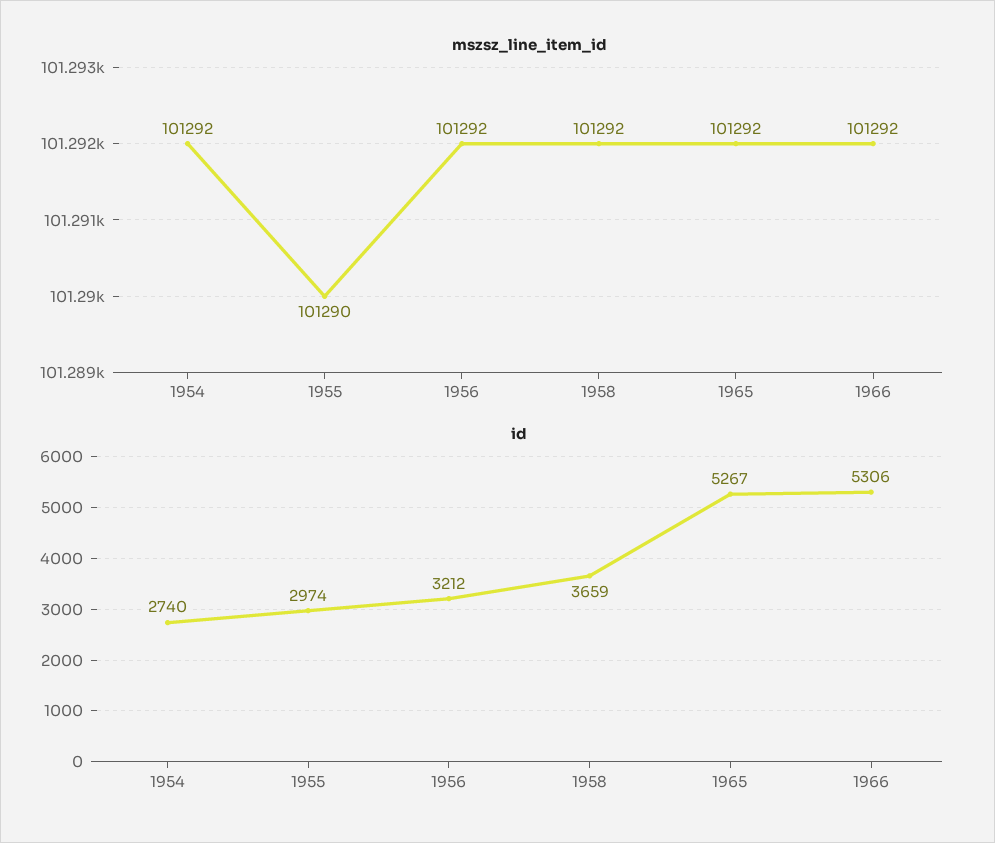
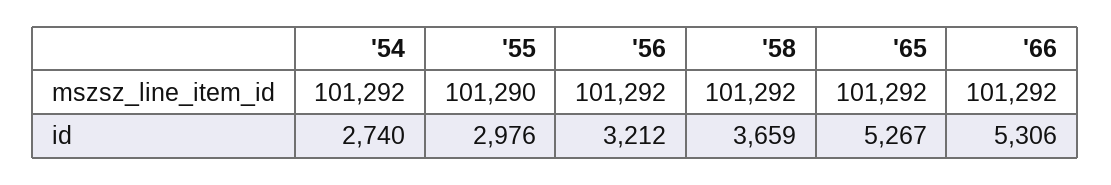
  {
    "mszsz_line_item_id": {
      "1954": 101292,
      "1955": 101290,
      "1956": 101292,
      "1958": 101292,
      "1965": 101292,
      "1966": 101292
    },
    "id": {
      "1954": 2740,
-     "1955": 2974,
+     "1955": 2976,
      "1956": 3212,
      "1958": 3659,
      "1965": 5267,
      "1966": 5306
    }
  }

